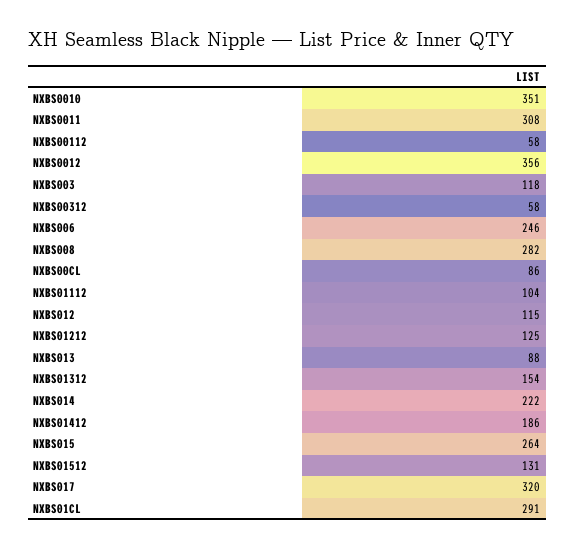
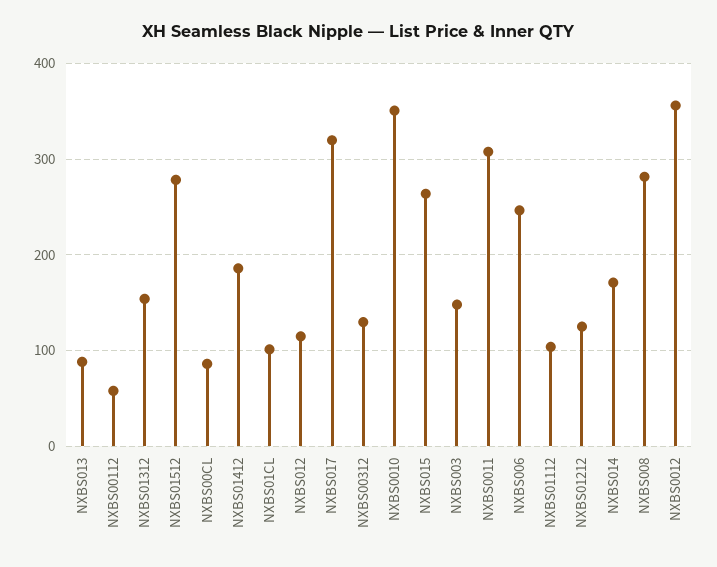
  {
    "NXBS0010": 351,
    "NXBS0011": 308,
    "NXBS00112": 58,
    "NXBS0012": 356,
-   "NXBS003": 118,
+   "NXBS003": 150,
-   "NXBS00312": 58,
+   "NXBS00312": 130,
    "NXBS006": 246,
    "NXBS008": 282,
    "NXBS00CL": 86,
    "NXBS01112": 104,
    "NXBS012": 115,
    "NXBS01212": 125,
    "NXBS013": 88,
    "NXBS01312": 154,
-   "NXBS014": 222,
+   "NXBS014": 170,
    "NXBS01412": 186,
    "NXBS015": 264,
-   "NXBS01512": 131,
+   "NXBS01512": 280,
    "NXBS017": 320,
-   "NXBS01CL": 291
+   "NXBS01CL": 100
  }

